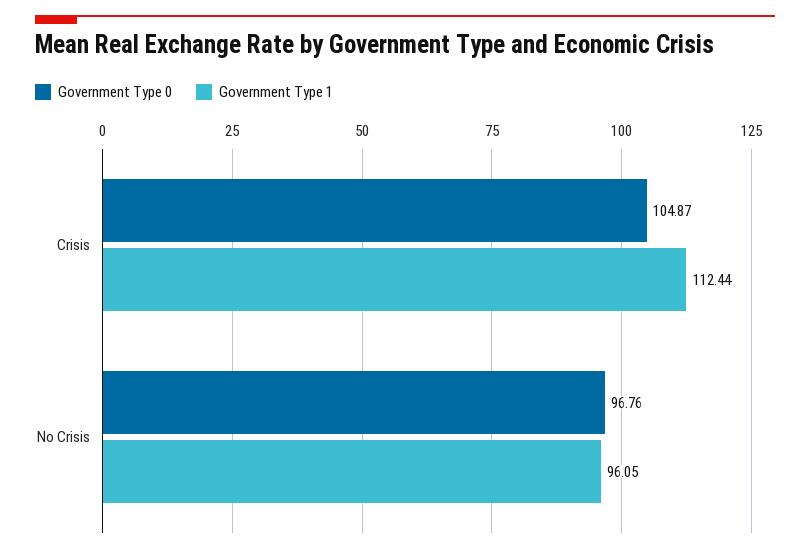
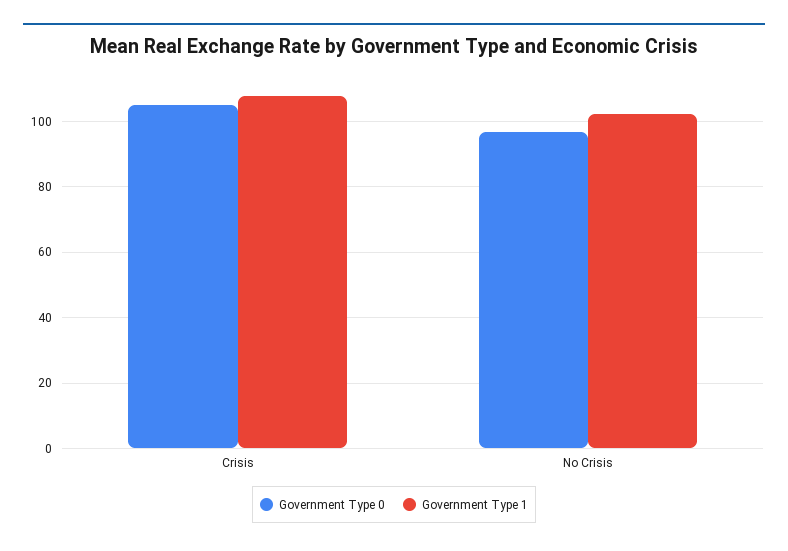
  {
    "Government Type 0": {
      "Crisis": 104.87,
      "No Crisis": 96.76
    },
    "Government Type 1": {
-     "Crisis": 112.44,
+     "Crisis": 108,
-     "No Crisis": 96.05
+     "No Crisis": 102
    }
  }

